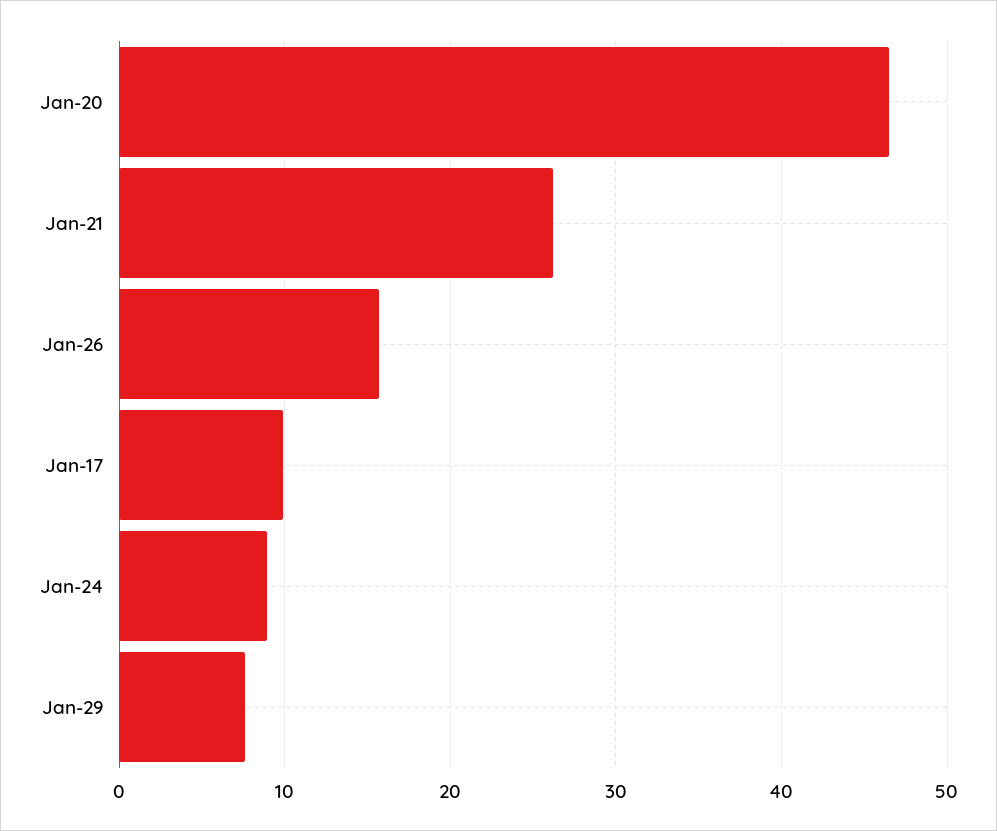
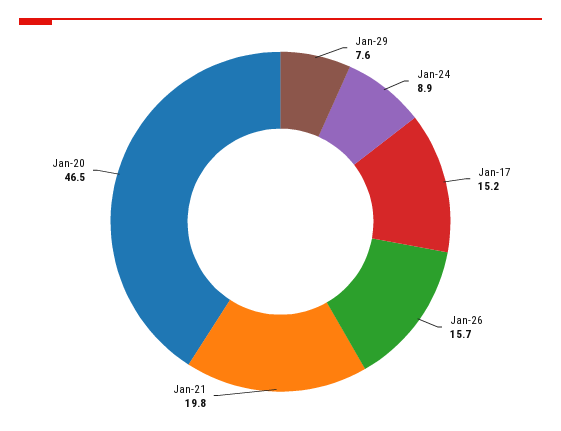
  {
    "Jan-20": 46.5,
-   "Jan-21": 26,
+   "Jan-21": 19.8,
    "Jan-26": 15.7,
-   "Jan-17": 10,
+   "Jan-17": 15.2,
    "Jan-24": 8.9,
    "Jan-29": 7.6
  }

